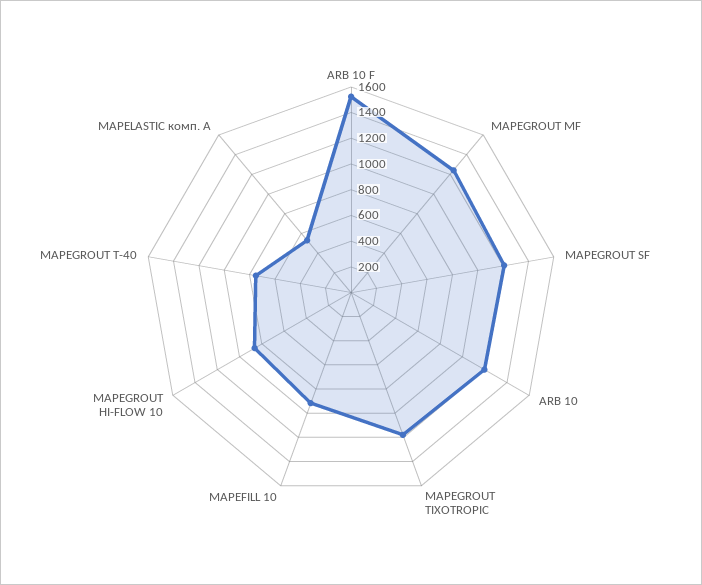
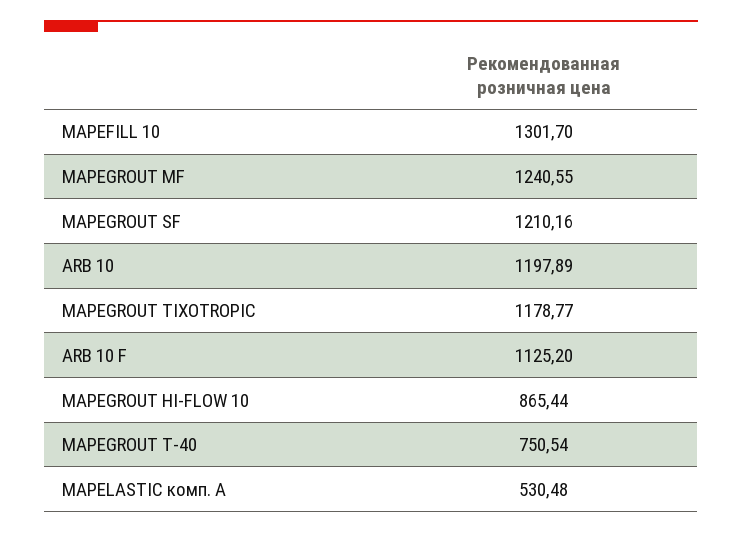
  {
-   "ARB 10 F": 1500,
+   "ARB 10 F": 1125.2,
    "MAPEGROUT MF": 1240.55,
    "MAPEGROUT SF": 1210.16,
    "ARB 10": 1197.89,
    "MAPEGROUT TIXOTROPIC": 1178.77,
-   "MAPEFILL 10": 900,
+   "MAPEFILL 10": 1301.7,
    "MAPEGROUT HI-FLOW 10": 865.44,
    "MAPEGROUT T-40": 750.54,
    "MAPELASTIC комп. A": 530.48
  }

